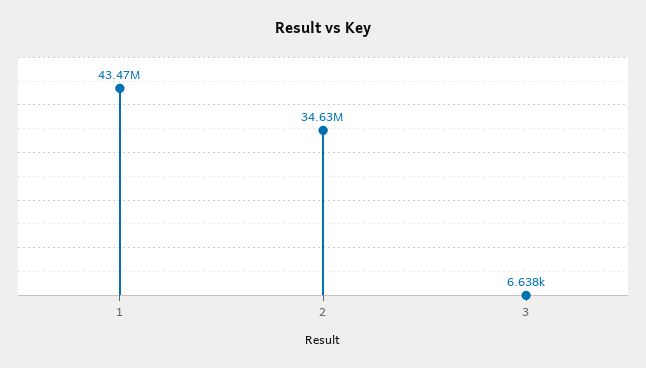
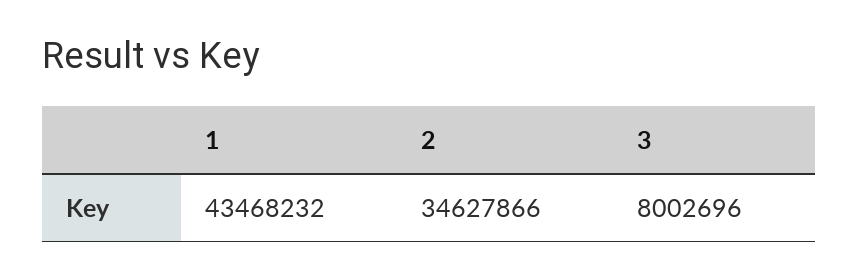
  {
    "1": 43468232,
    "2": 34627866,
-   "3": 6638
+   "3": 8002696
  }

